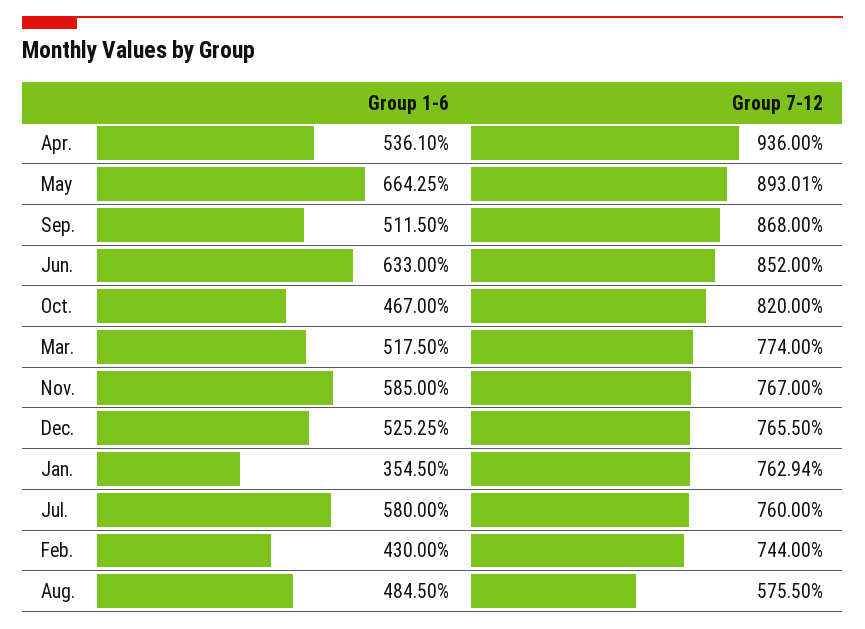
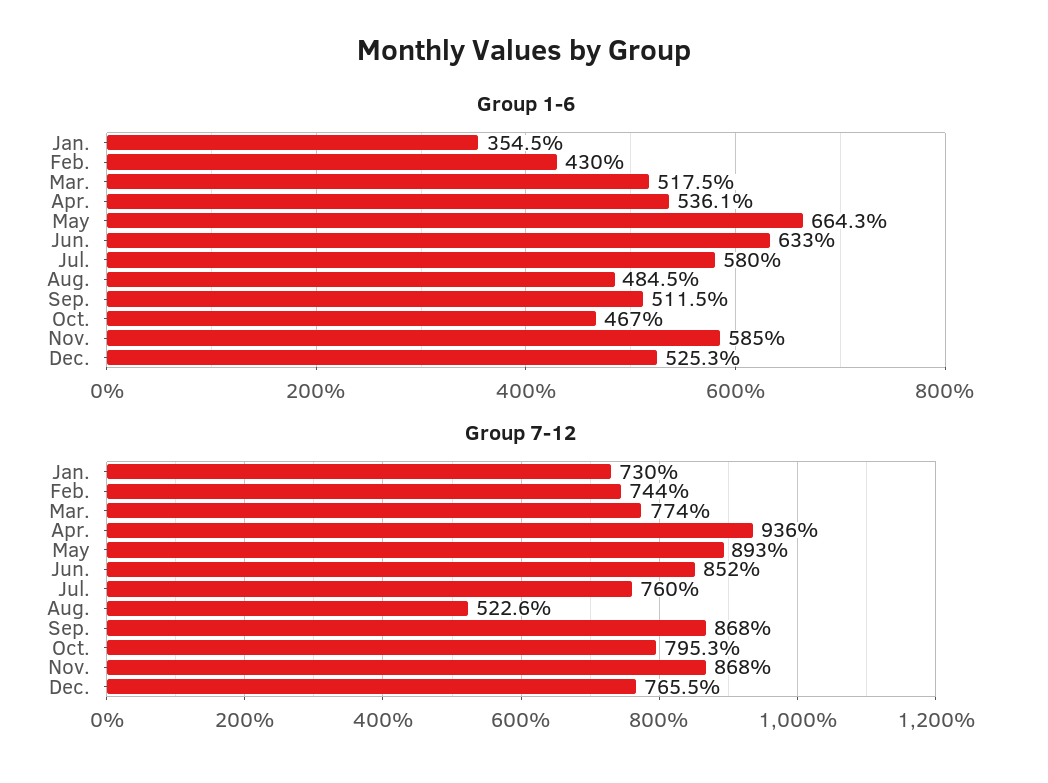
  {
    "Group 1-6": {
      "Apr.": 536.1,
      "May": 664.25,
      "Sep.": 511.5,
      "Jun.": 633,
      "Oct.": 467,
      "Mar.": 517.5,
      "Nov.": 585,
      "Dec.": 525.25,
      "Jan.": 354.5,
      "Jul.": 580,
      "Feb.": 430,
      "Aug.": 484.5
    },
    "Group 7-12": {
      "Apr.": 936,
      "May": 893.01,
      "Sep.": 868,
      "Jun.": 852,
-     "Oct.": 820,
+     "Oct.": 795.3,
      "Mar.": 774,
-     "Nov.": 767,
+     "Nov.": 868,
      "Dec.": 765.5,
-     "Jan.": 762.94,
+     "Jan.": 730,
      "Jul.": 760,
      "Feb.": 744,
-     "Aug.": 575.5
+     "Aug.": 522.6
    }
  }

